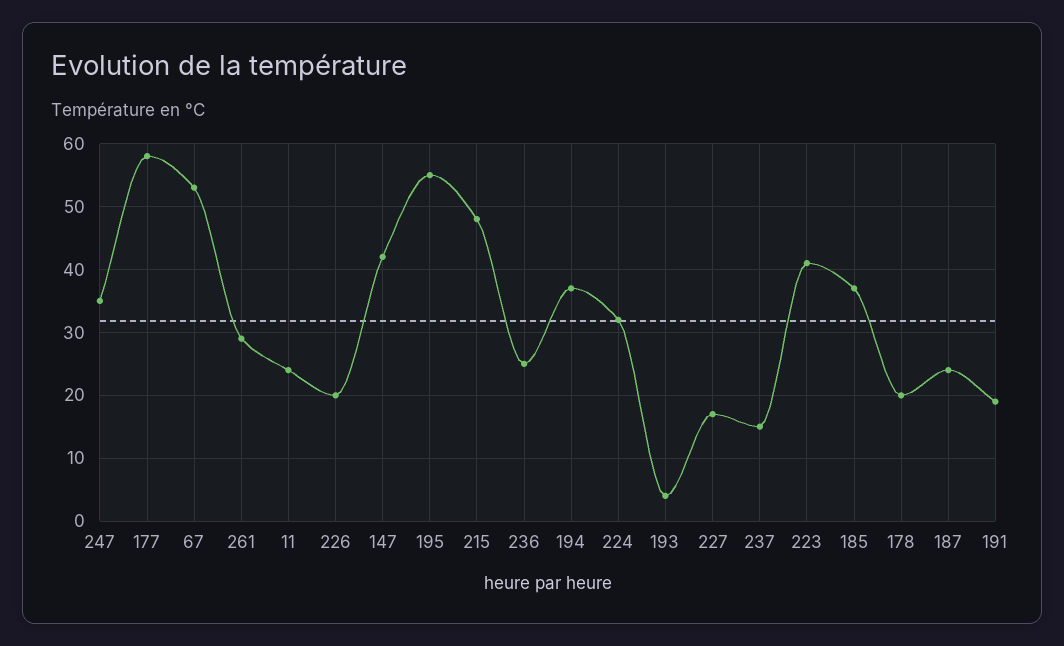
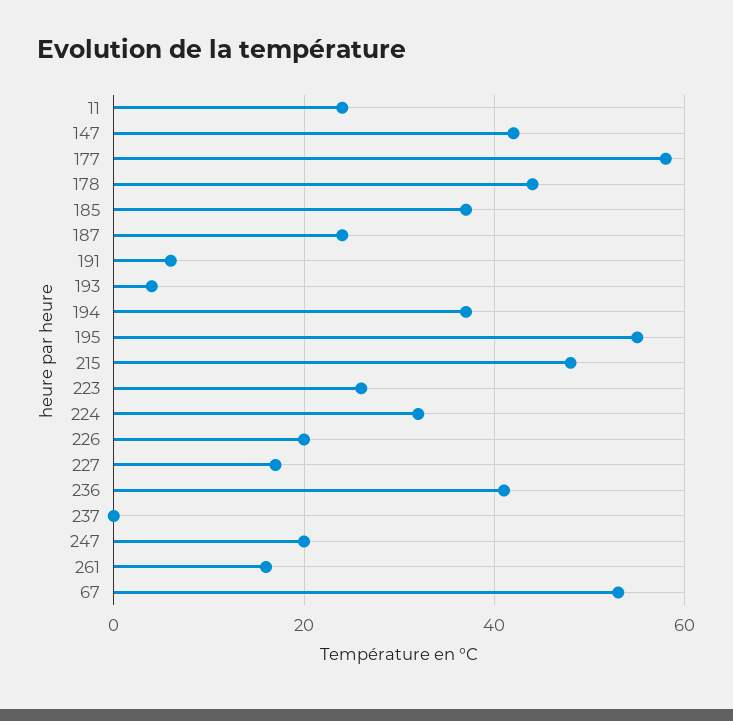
  {
-   "247": 35,
+   "247": 20,
    "177": 58,
    "67": 53,
-   "261": 29,
+   "261": 15,
    "11": 24,
    "226": 20,
    "147": 42,
    "195": 55,
    "215": 48,
-   "236": 25,
+   "236": 40,
    "194": 37,
    "224": 32,
    "193": 4,
    "227": 17,
-   "237": 15,
+   "237": 0,
-   "223": 41,
+   "223": 25,
    "185": 37,
-   "178": 20,
+   "178": 45,
    "187": 24,
-   "191": 19
+   "191": 5
  }

